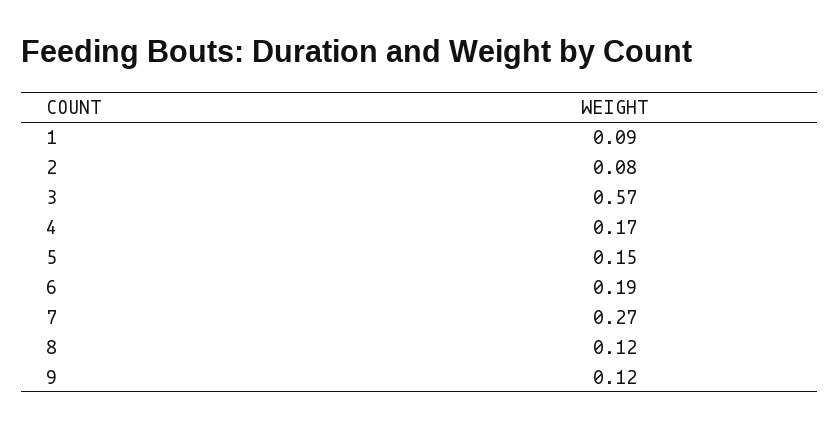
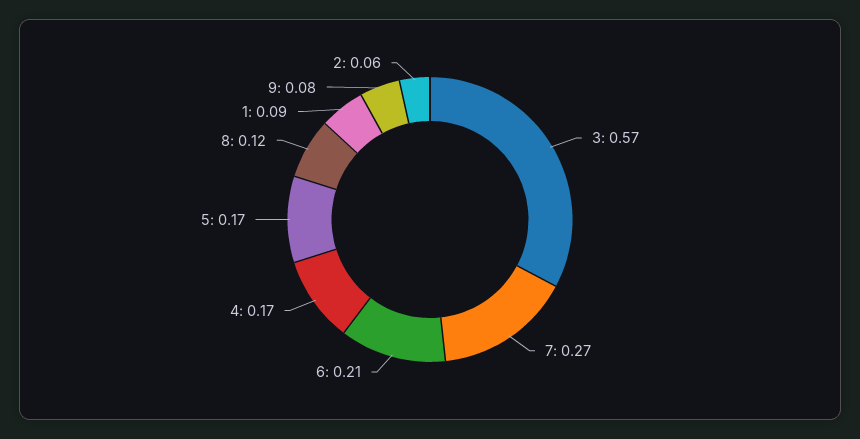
  {
    "1": 0.09,
-   "2": 0.08,
+   "2": 0.06,
    "3": 0.57,
    "4": 0.17,
-   "5": 0.15,
+   "5": 0.17,
-   "6": 0.19,
+   "6": 0.21,
    "7": 0.27,
    "8": 0.12,
-   "9": 0.12
+   "9": 0.08
  }

